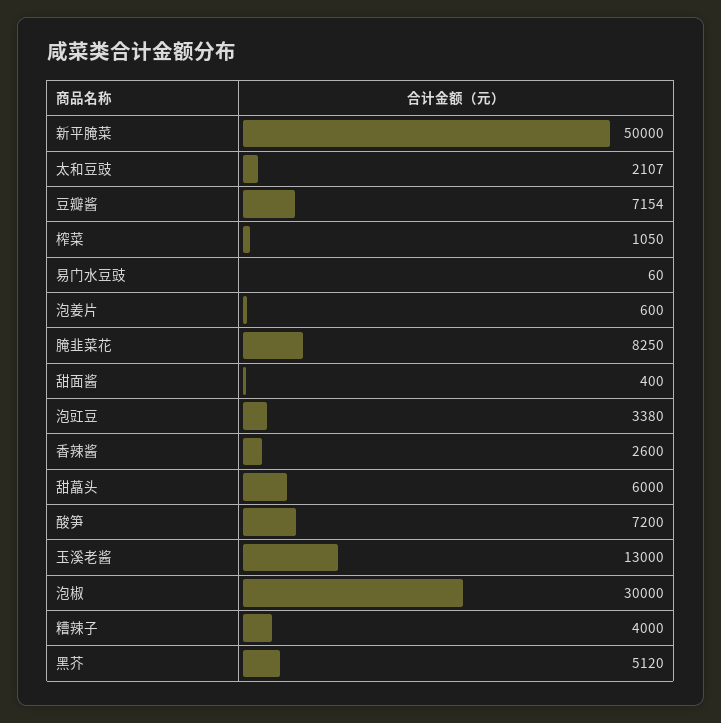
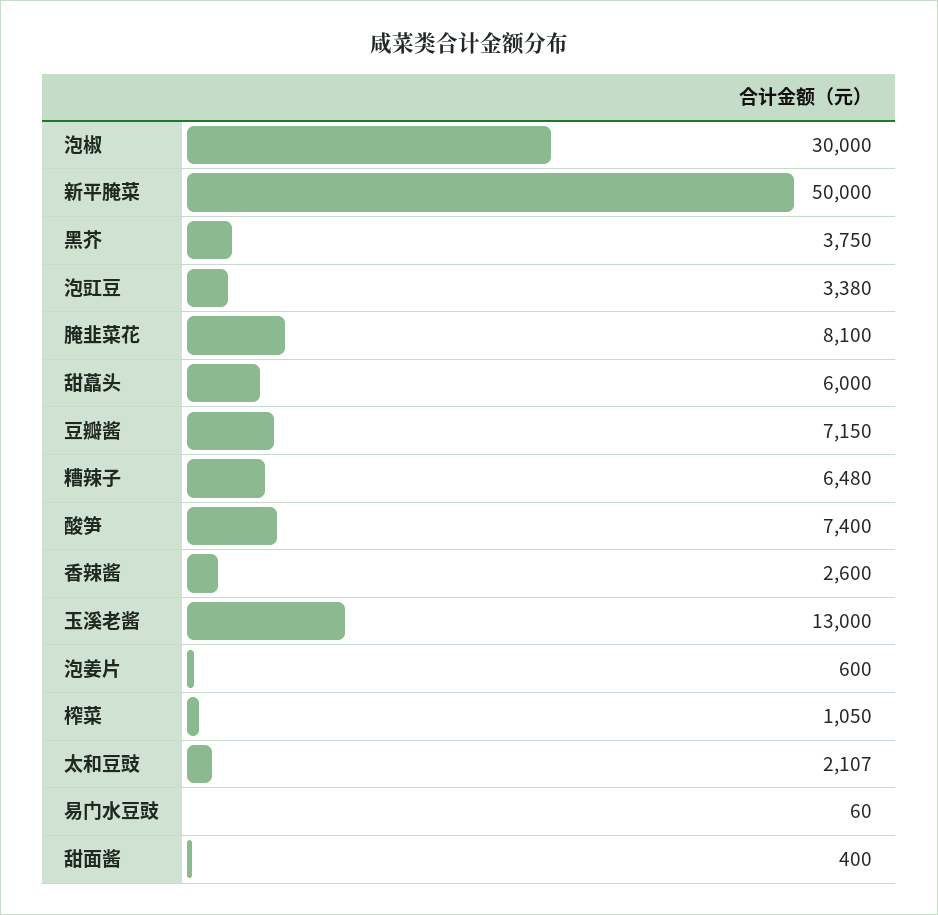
  {
    "新平腌菜": 50000,
    "太和豆豉": 2107,
-   "豆瓣酱": 7154,
+   "豆瓣酱": 7150,
    "榨菜": 1050,
    "易门水豆豉": 60,
    "泡姜片": 600,
-   "腌韭菜花": 8250,
+   "腌韭菜花": 8100,
    "甜面酱": 400,
    "泡豇豆": 3380,
    "香辣酱": 2600,
    "甜藠头": 6000,
-   "酸笋": 7200,
+   "酸笋": 7400,
    "玉溪老酱": 13000,
    "泡椒": 30000,
-   "糟辣子": 4000,
+   "糟辣子": 6480,
-   "黑芥": 5120
+   "黑芥": 3750
  }

